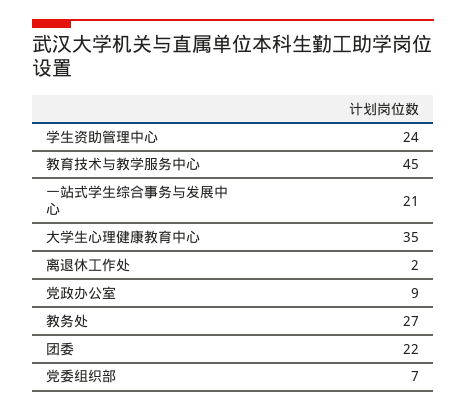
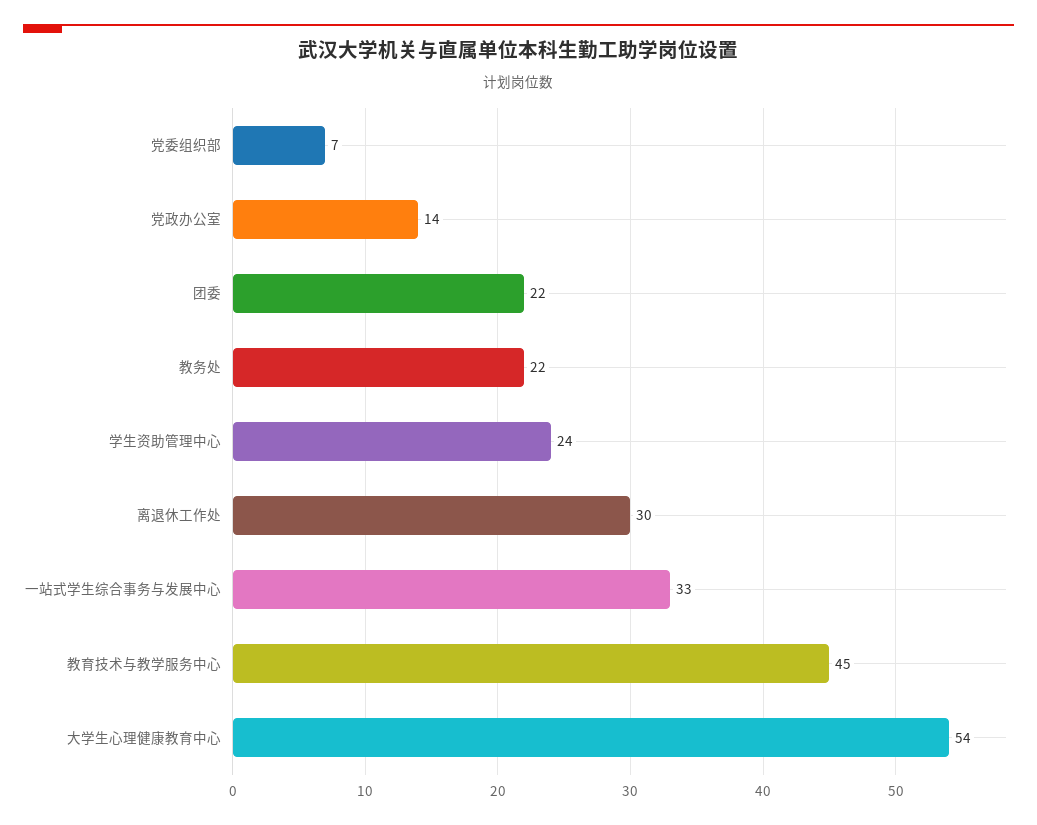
  {
    "学生资助管理中心": 24,
    "教育技术与教学服务中心": 45,
-   "一站式学生综合事务与发展中心": 21,
+   "一站式学生综合事务与发展中心": 33,
-   "大学生心理健康教育中心": 35,
+   "大学生心理健康教育中心": 54,
-   "离退休工作处": 2,
+   "离退休工作处": 30,
-   "党政办公室": 9,
+   "党政办公室": 14,
-   "教务处": 27,
+   "教务处": 22,
    "团委": 22,
    "党委组织部": 7
  }

